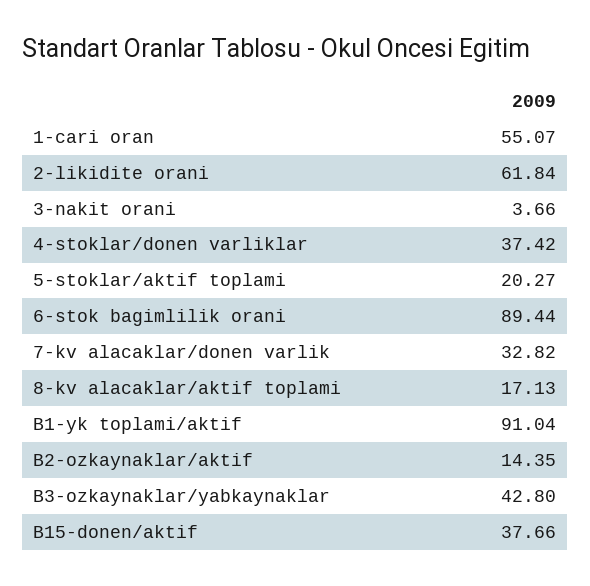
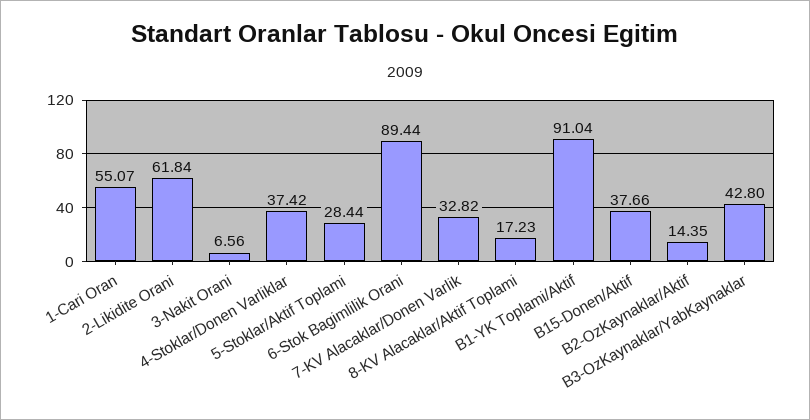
  {
    "1-cari oran": 55.07,
    "2-likidite orani": 61.84,
-   "3-nakit orani": 3.66,
+   "3-nakit orani": 6.56,
    "4-stoklar/donen varliklar": 37.42,
-   "5-stoklar/aktif toplami": 20.27,
+   "5-stoklar/aktif toplami": 28.44,
    "6-stok bagimlilik orani": 89.44,
    "7-kv alacaklar/donen varlik": 32.82,
-   "8-kv alacaklar/aktif toplami": 17.13,
+   "8-kv alacaklar/aktif toplami": 17.23,
    "B1-yk toplami/aktif": 91.04,
    "B2-ozkaynaklar/aktif": 14.35,
    "B3-ozkaynaklar/yabkaynaklar": 42.8,
    "B15-donen/aktif": 37.66
  }

